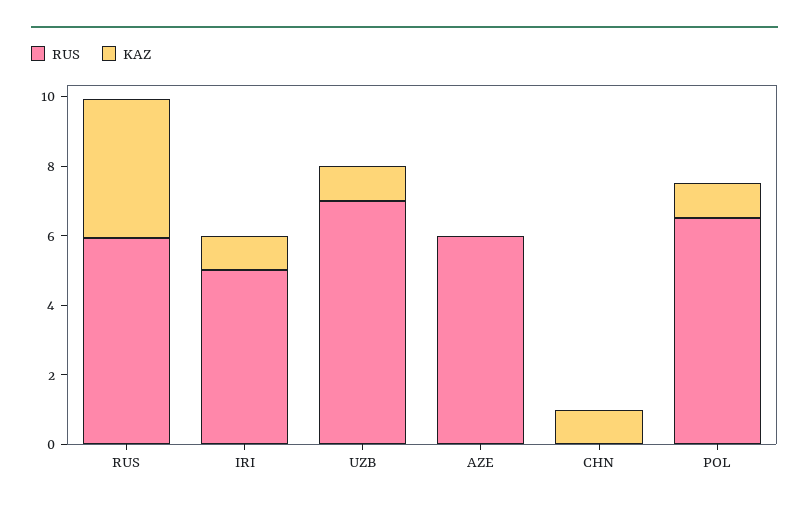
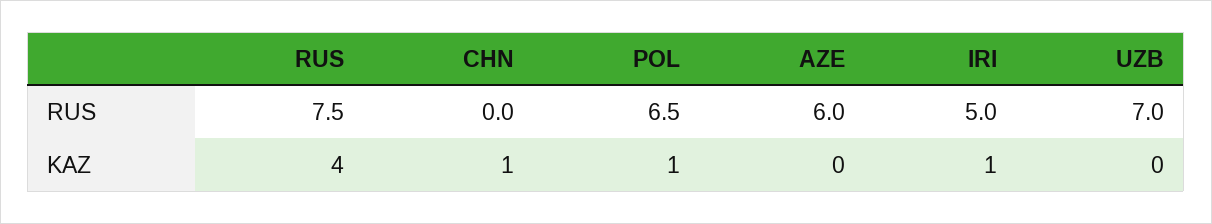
  {
    "RUS": {
-     "RUS": 6,
+     "RUS": 7.5,
      "IRI": 5,
      "UZB": 7,
      "AZE": 6,
      "CHN": 0,
      "POL": 6.5
    },
    "KAZ": {
      "RUS": 4,
      "IRI": 1,
-     "UZB": 1,
+     "UZB": 0,
      "AZE": 0,
      "CHN": 1,
      "POL": 1
    }
  }

